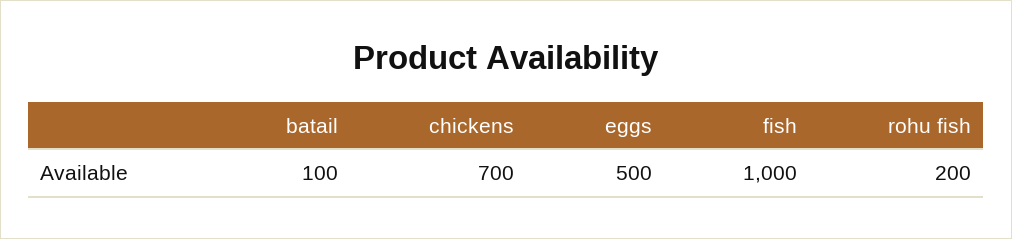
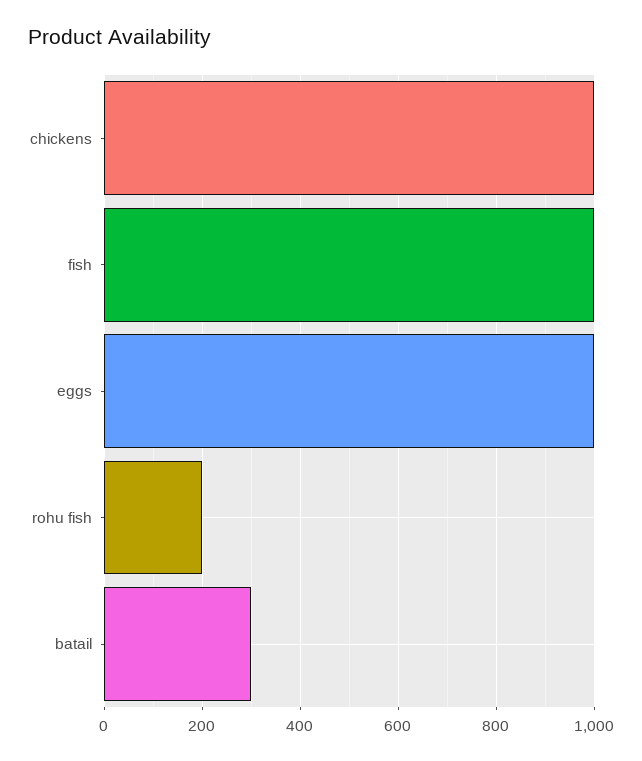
  {
-   "batail": 100,
+   "batail": 300,
-   "chickens": 700,
+   "chickens": 1000,
-   "eggs": 500,
+   "eggs": 1000,
    "fish": 1000,
    "rohu fish": 200
  }

